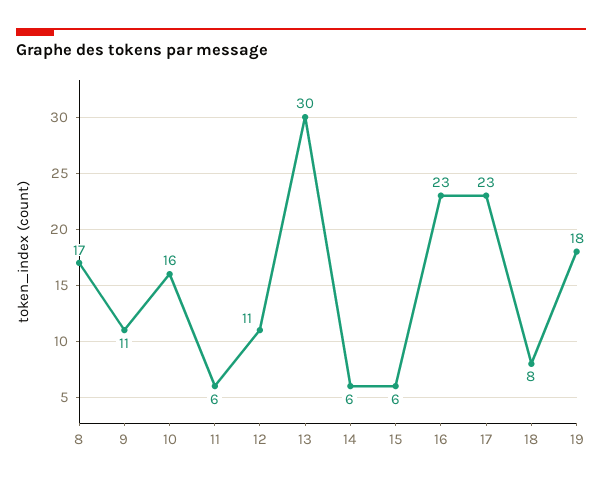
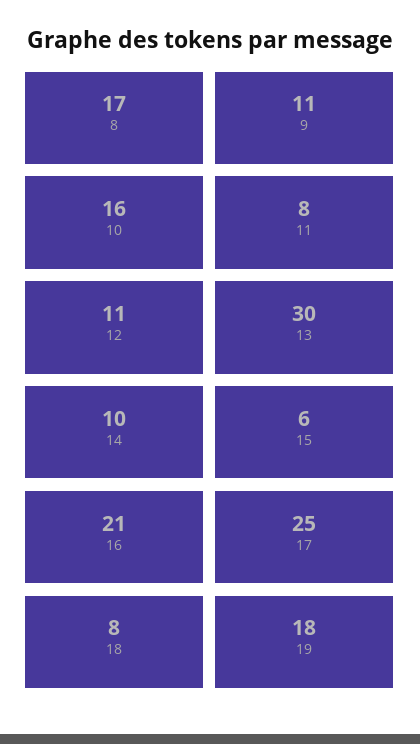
  {
    "8": 17,
    "9": 11,
    "10": 16,
-   "11": 6,
+   "11": 8,
    "12": 11,
    "13": 30,
-   "14": 6,
+   "14": 10,
    "15": 6,
-   "16": 23,
+   "16": 21,
-   "17": 23,
+   "17": 25,
    "18": 8,
    "19": 18
  }

